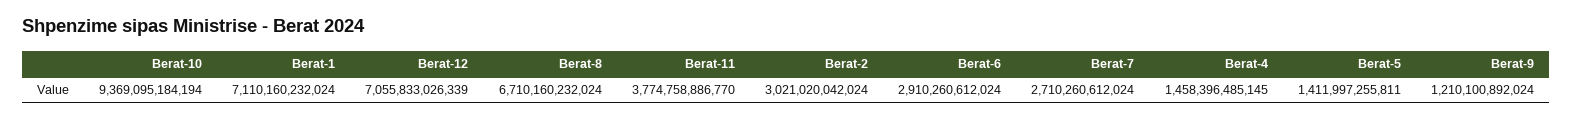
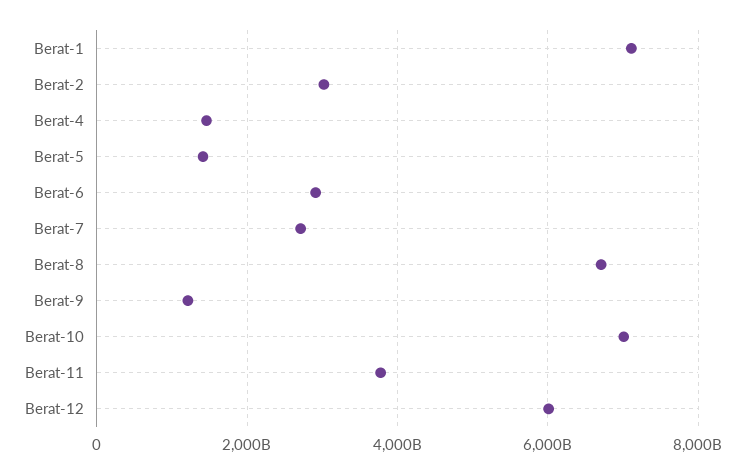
  {
-   "Berat-10": 9369095184194,
+   "Berat-10": 7000000000000,
    "Berat-1": 7110160232024,
-   "Berat-12": 7055833026339,
+   "Berat-12": 6000000000000,
    "Berat-8": 6710160232024,
    "Berat-11": 3774758886770,
    "Berat-2": 3021020042024,
    "Berat-6": 2910260612024,
    "Berat-7": 2710260612024,
    "Berat-4": 1458396485145,
    "Berat-5": 1411997255811,
    "Berat-9": 1210100892024
  }

